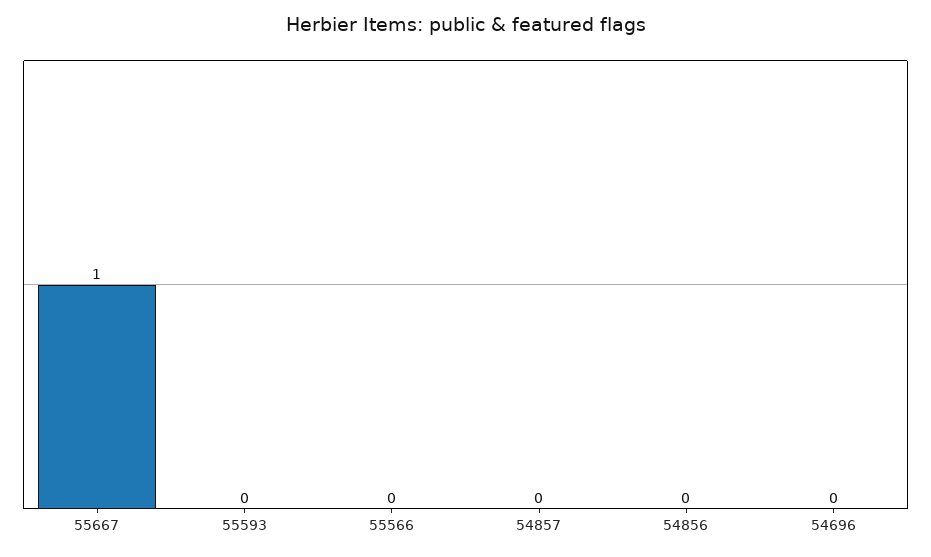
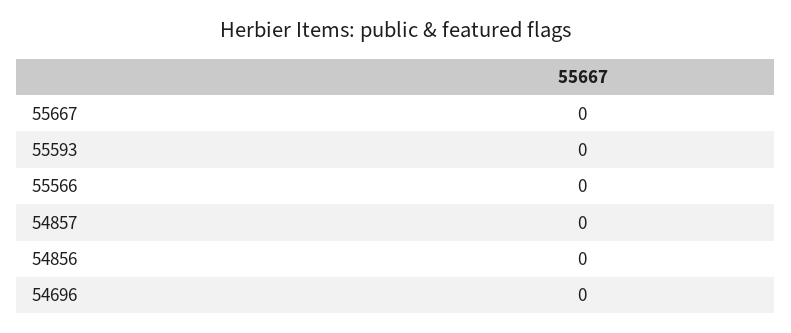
  {
-   "55667": 1,
+   "55667": 0,
    "55593": 0,
    "55566": 0,
    "54857": 0,
    "54856": 0,
    "54696": 0
  }

